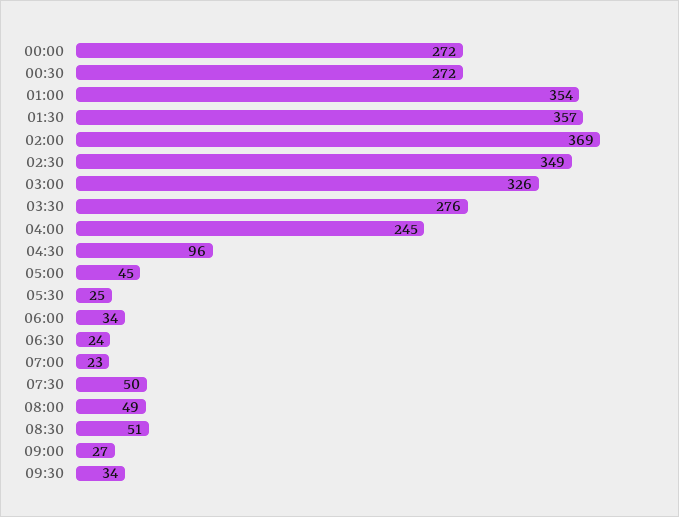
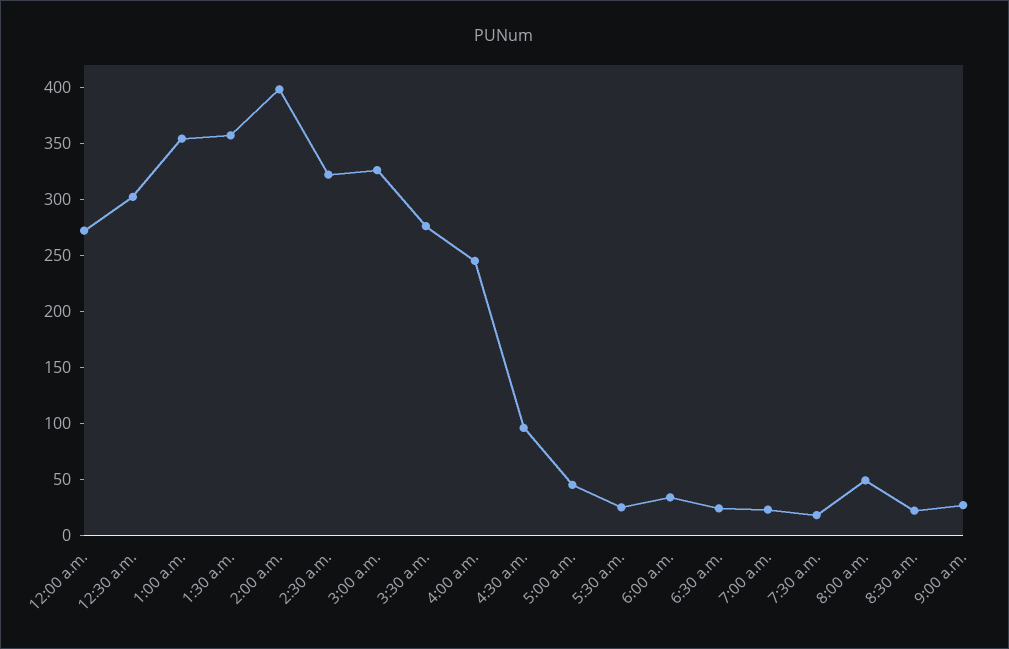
  {
    "00:00": 272,
-   "00:30": 272,
+   "00:30": 300,
    "01:00": 354,
    "01:30": 357,
-   "02:00": 369,
+   "02:00": 400,
-   "02:30": 349,
+   "02:30": 320,
    "03:00": 326,
    "03:30": 276,
    "04:00": 245,
    "04:30": 96,
    "05:00": 45,
    "05:30": 25,
    "06:00": 34,
    "06:30": 24,
    "07:00": 23,
-   "07:30": 50,
+   "07:30": 20,
    "08:00": 49,
-   "08:30": 51,
+   "08:30": 20,
-   "09:00": 27,
+   "09:00": 27
-   "09:30": 34
  }

